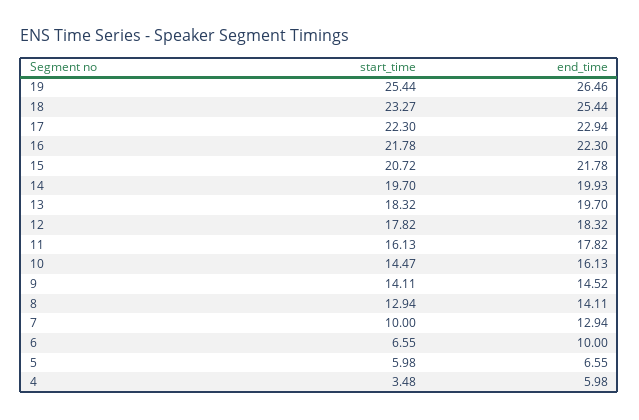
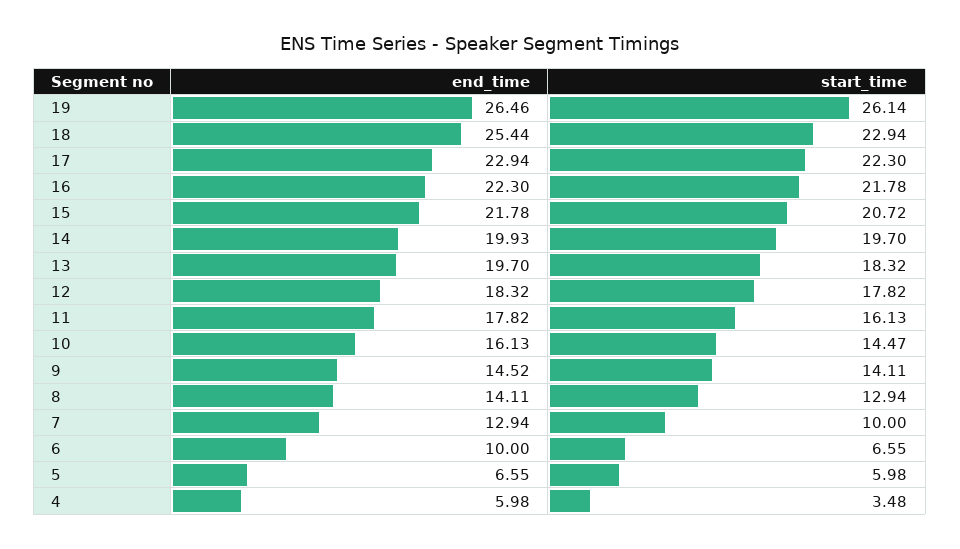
  {
    "start_time": {
-     "19": 25.44,
+     "19": 26.14,
-     "18": 23.27,
+     "18": 22.94,
      "17": 22.3,
      "16": 21.78,
      "15": 20.72,
      "14": 19.7,
      "13": 18.32,
      "12": 17.82,
      "11": 16.13,
      "10": 14.47,
      "9": 14.11,
      "8": 12.94,
      "7": 10,
      "6": 6.55,
      "5": 5.98,
      "4": 3.48
    },
    "end_time": {
      "19": 26.46,
      "18": 25.44,
      "17": 22.94,
      "16": 22.3,
      "15": 21.78,
      "14": 19.93,
      "13": 19.7,
      "12": 18.32,
      "11": 17.82,
      "10": 16.13,
      "9": 14.52,
      "8": 14.11,
      "7": 12.94,
      "6": 10,
      "5": 6.55,
      "4": 5.98
    }
  }

